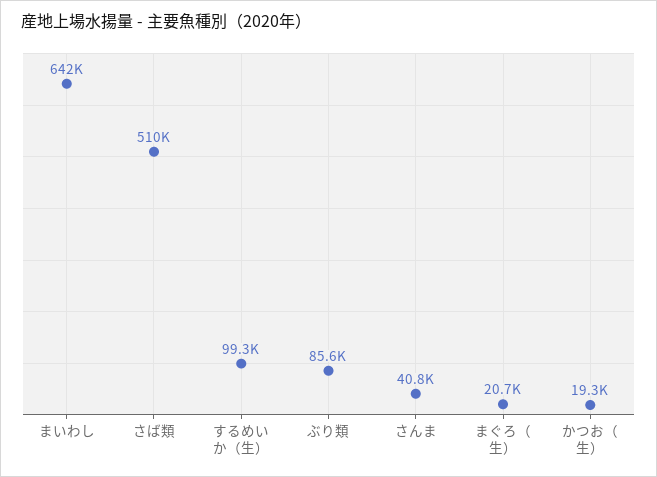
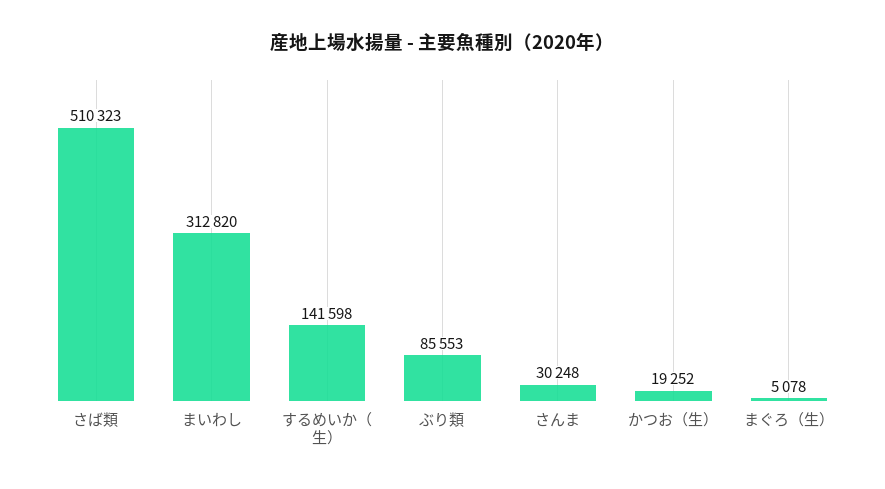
  {
-   "まいわし": 642000,
+   "まいわし": 312820,
    "さば類": 510323,
-   "するめいか（生）": 99300,
+   "するめいか（生）": 141598,
    "ぶり類": 85553,
-   "さんま": 40800,
+   "さんま": 30248,
-   "まぐろ（生）": 20700,
+   "まぐろ（生）": 5078,
    "かつお（生）": 19252
  }

